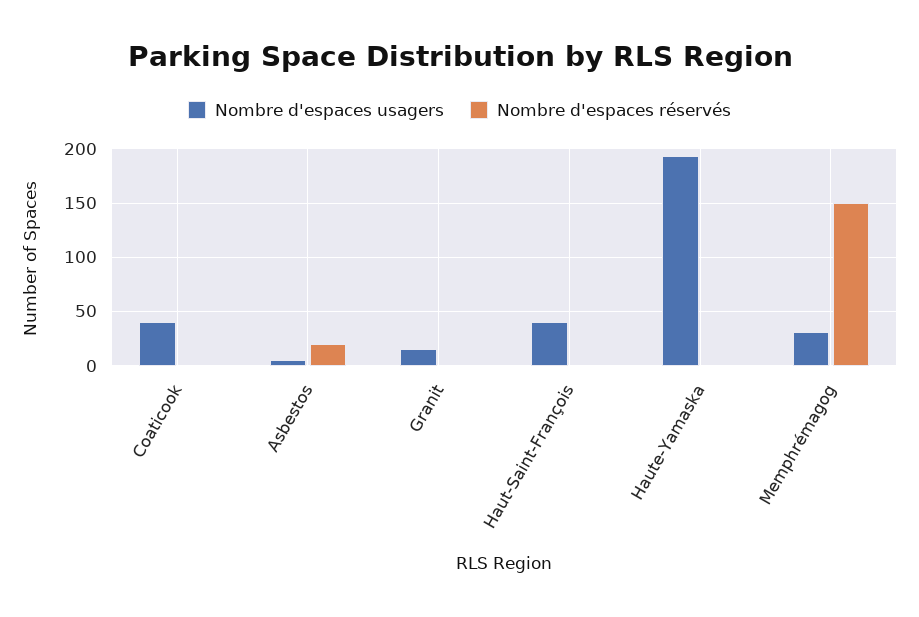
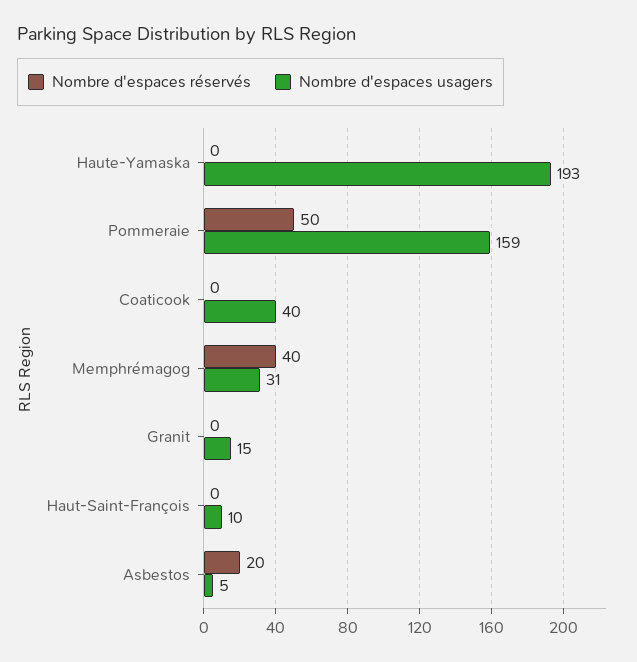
  {
    "Nombre d'espaces usagers": {
      "Coaticook": 40,
      "Asbestos": 5,
      "Granit": 15,
-     "Haut-Saint-François": 40,
+     "Haut-Saint-François": 10,
      "Haute-Yamaska": 193,
-     "Memphrémagog": 31
+     "Memphrémagog": 31,
+     "Pommeraie": 159
    },
    "Nombre d'espaces réservés": {
      "Coaticook": 0,
      "Asbestos": 20,
      "Granit": 0,
      "Haut-Saint-François": 0,
      "Haute-Yamaska": 0,
-     "Memphrémagog": 150
+     "Memphrémagog": 40,
+     "Pommeraie": 50
    }
  }

